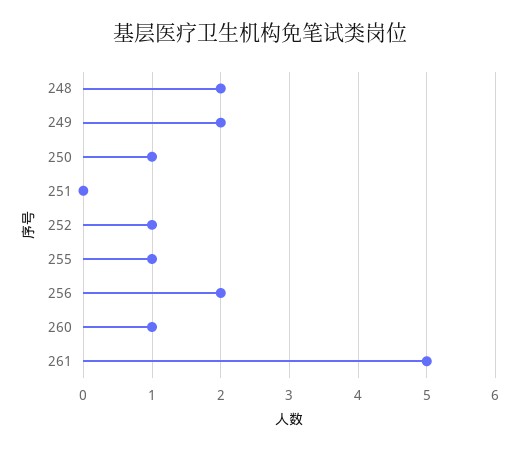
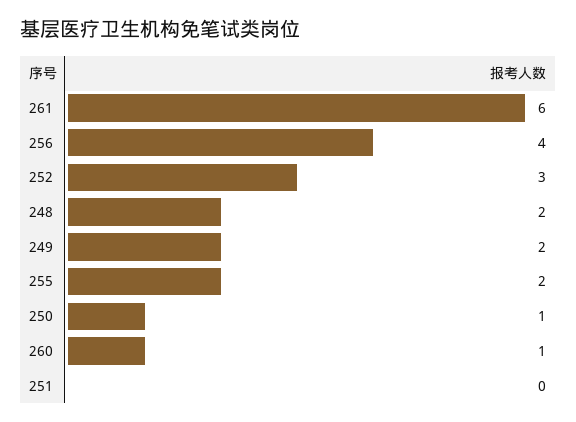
  {
    "248": 2,
    "249": 2,
    "250": 1,
    "251": 0,
-   "252": 1,
+   "252": 3,
-   "255": 1,
+   "255": 2,
-   "256": 2,
+   "256": 4,
    "260": 1,
-   "261": 5
+   "261": 6
  }

